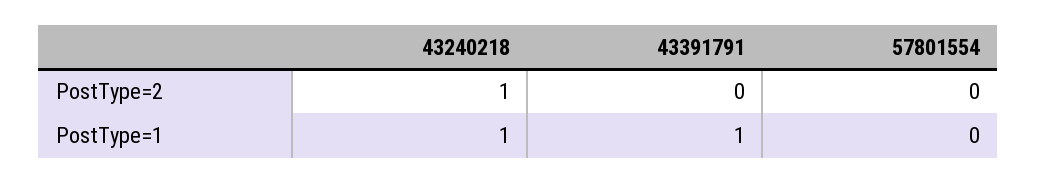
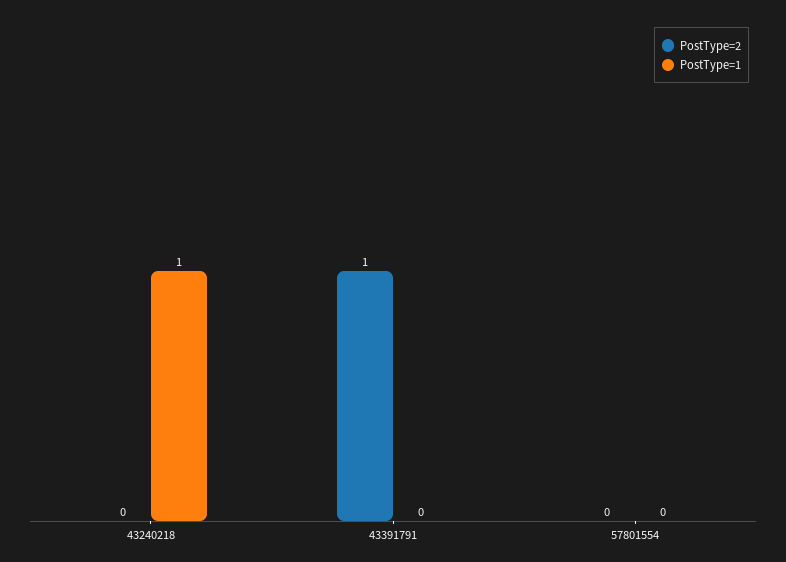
  {
    "PostType=2": {
-     "43240218": 1,
+     "43240218": 0,
-     "43391791": 0,
+     "43391791": 1,
      "57801554": 0
    },
    "PostType=1": {
      "43240218": 1,
-     "43391791": 1,
+     "43391791": 0,
      "57801554": 0
    }
  }

